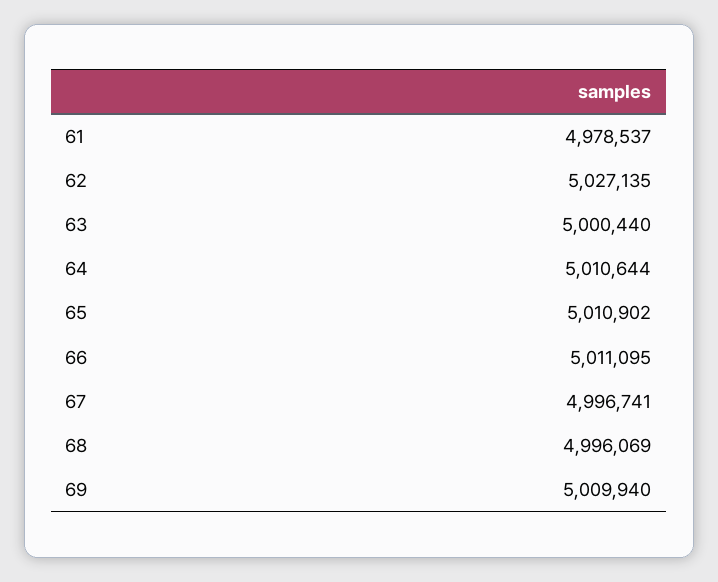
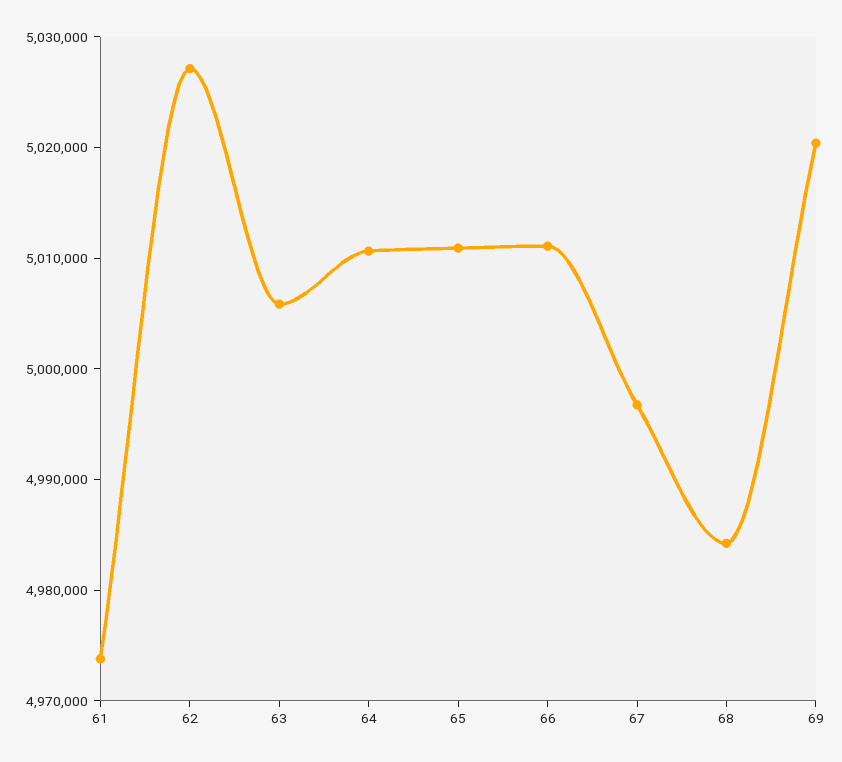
  {
-   "61": 4978537,
+   "61": 4974000,
    "62": 5027135,
-   "63": 5000440,
+   "63": 5006000,
    "64": 5010644,
    "65": 5010902,
    "66": 5011095,
    "67": 4996741,
-   "68": 4996069,
+   "68": 4984000,
-   "69": 5009940
+   "69": 5020000
  }

